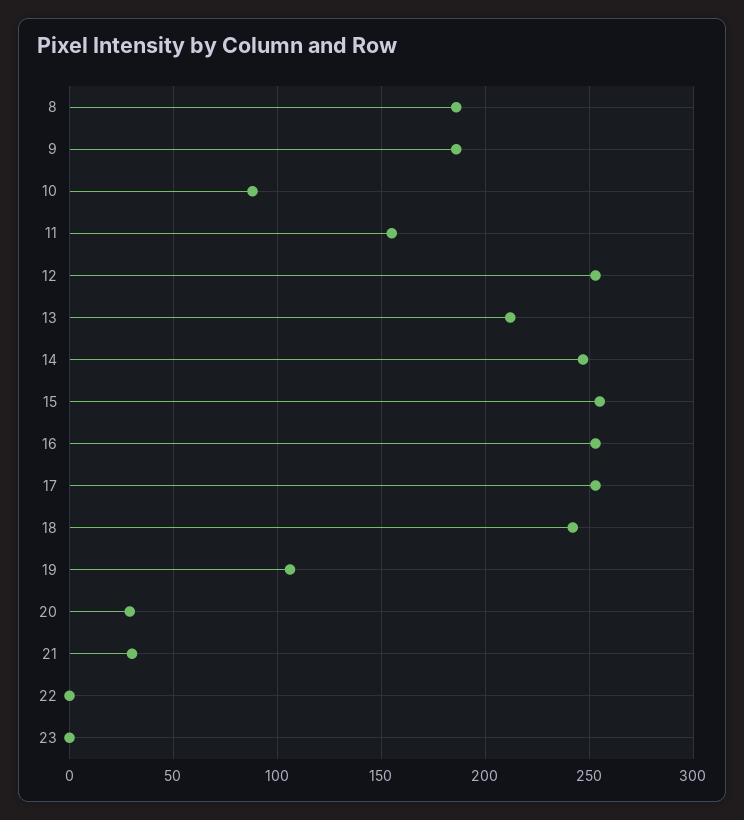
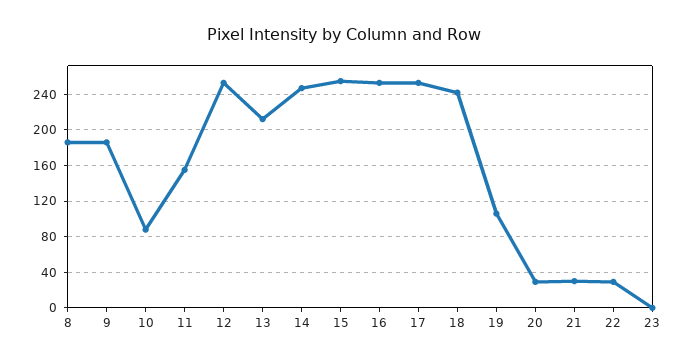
  {
    "8": 185,
    "9": 185,
    "10": 90,
    "11": 155,
    "12": 255,
    "13": 210,
    "14": 245,
    "15": 255,
    "16": 255,
    "17": 255,
    "18": 240,
    "19": 105,
    "20": 30,
    "21": 30,
-   "22": 0,
+   "22": 30,
    "23": 0
  }

